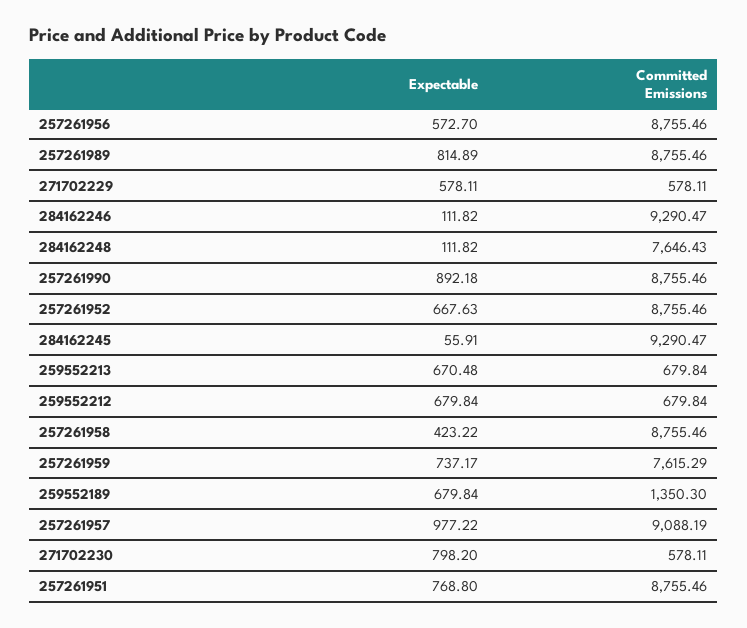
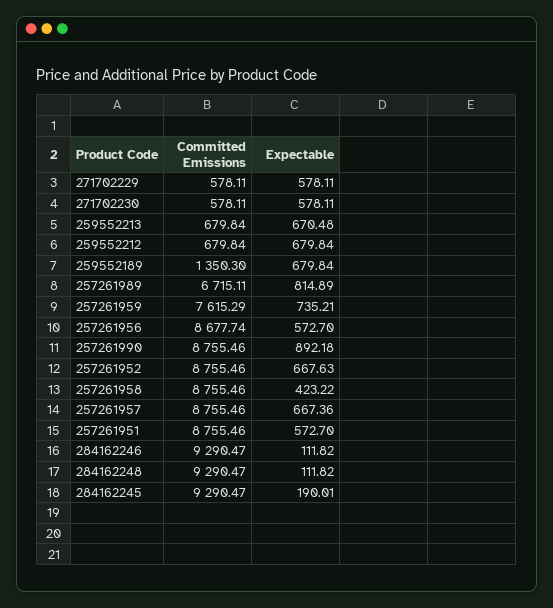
  {
    "Expectable": {
      "257261956": 572.7,
      "257261989": 814.89,
      "271702229": 578.11,
      "284162246": 111.82,
      "284162248": 111.82,
      "257261990": 892.18,
      "257261952": 667.63,
-     "284162245": 55.91,
+     "284162245": 190.01,
      "259552213": 670.48,
      "259552212": 679.84,
      "257261958": 423.22,
-     "257261959": 737.17,
+     "257261959": 735.21,
      "259552189": 679.84,
-     "257261957": 977.22,
+     "257261957": 667.36,
-     "271702230": 798.2,
+     "271702230": 578.11,
-     "257261951": 768.8
+     "257261951": 572.7
    },
    "Committed Emissions": {
-     "257261956": 8755.46,
+     "257261956": 8677.74,
-     "257261989": 8755.46,
+     "257261989": 6715.11,
      "271702229": 578.11,
      "284162246": 9290.47,
-     "284162248": 7646.43,
+     "284162248": 9290.47,
      "257261990": 8755.46,
      "257261952": 8755.46,
      "284162245": 9290.47,
      "259552213": 679.84,
      "259552212": 679.84,
      "257261958": 8755.46,
      "257261959": 7615.29,
      "259552189": 1350.3,
-     "257261957": 9088.19,
+     "257261957": 8755.46,
      "271702230": 578.11,
      "257261951": 8755.46
    }
  }

